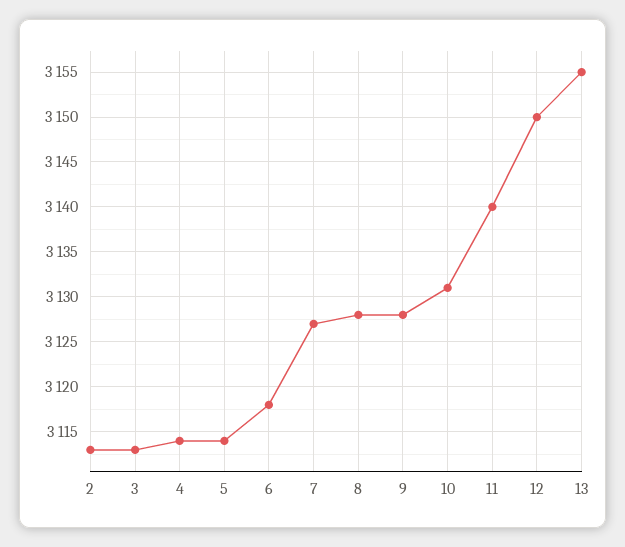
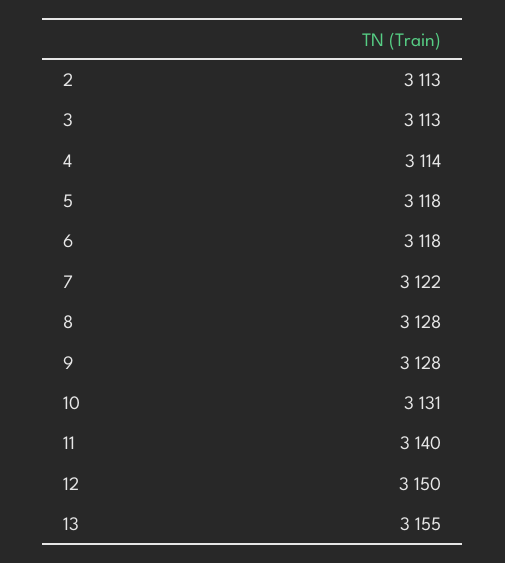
  {
    "2": 3113,
    "3": 3113,
    "4": 3114,
-   "5": 3114,
+   "5": 3118,
    "6": 3118,
-   "7": 3127,
+   "7": 3122,
    "8": 3128,
    "9": 3128,
    "10": 3131,
    "11": 3140,
    "12": 3150,
    "13": 3155
  }

